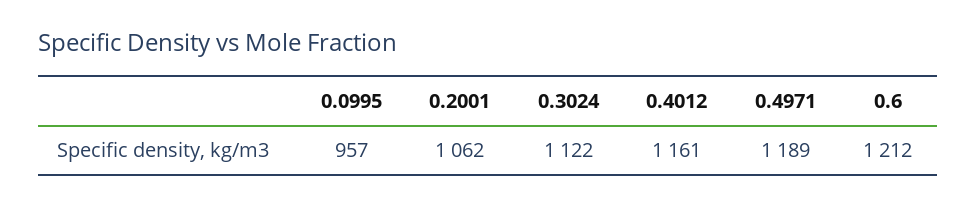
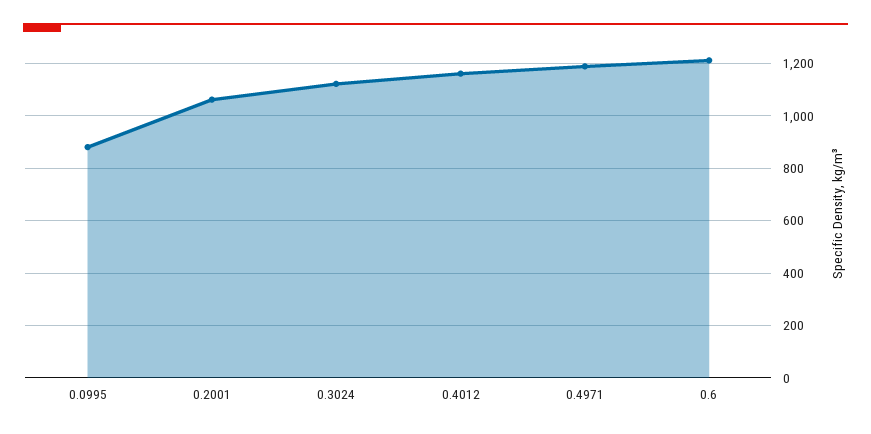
  {
-   "0.0995": 957,
+   "0.0995": 875,
    "0.2001": 1062,
    "0.3024": 1122,
    "0.4012": 1161,
    "0.4971": 1189,
    "0.6": 1212
  }

